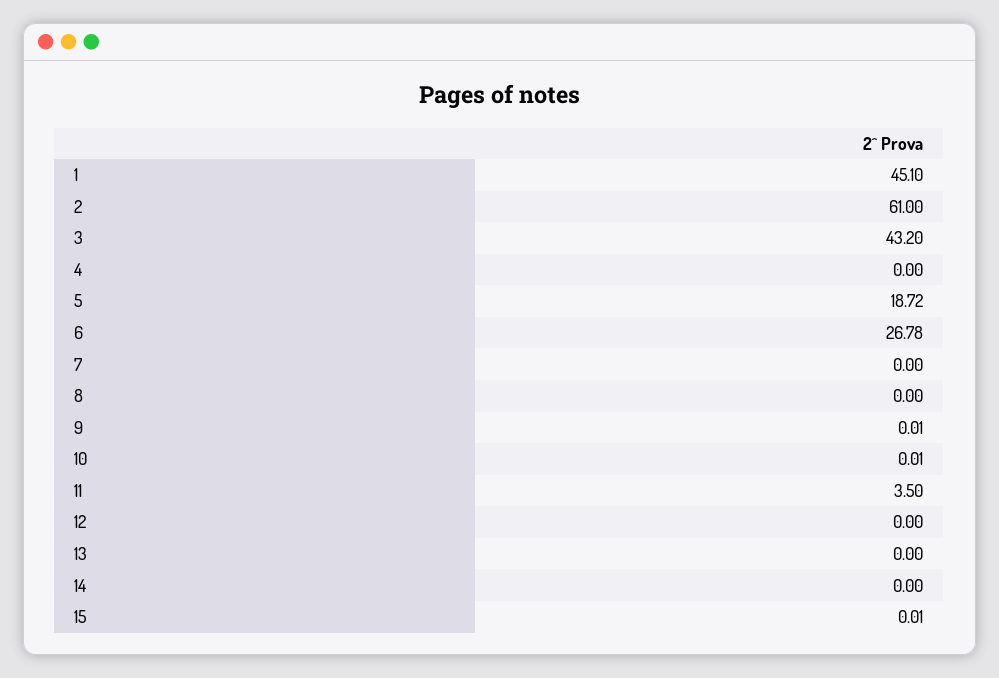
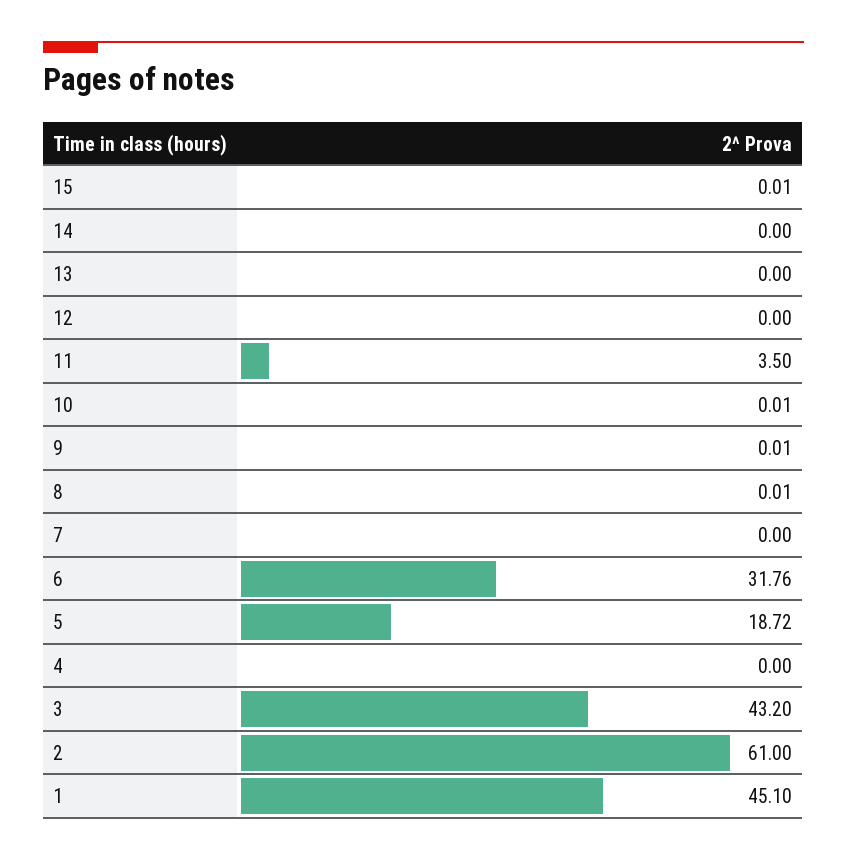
  {
    "1": 45.1,
    "2": 61,
    "3": 43.2,
    "4": 0,
    "5": 18.72,
-   "6": 26.78,
+   "6": 31.76,
    "7": 0,
-   "8": 0,
+   "8": 0.01,
    "9": 0.01,
    "10": 0.01,
    "11": 3.5,
    "12": 0,
    "13": 0,
    "14": 0,
    "15": 0.01
  }

